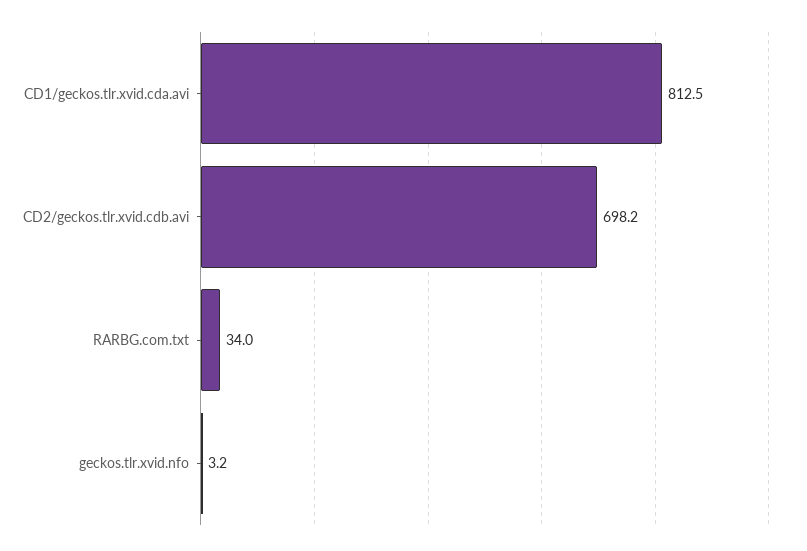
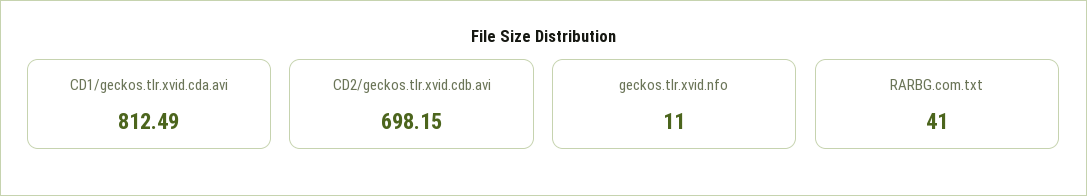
  {
    "CD1/geckos.tlr.xvid.cda.avi": 812.49,
    "CD2/geckos.tlr.xvid.cdb.avi": 698.15,
-   "RARBG.com.txt": 34,
+   "RARBG.com.txt": 41,
-   "geckos.tlr.xvid.nfo": 3.2
+   "geckos.tlr.xvid.nfo": 11
  }

